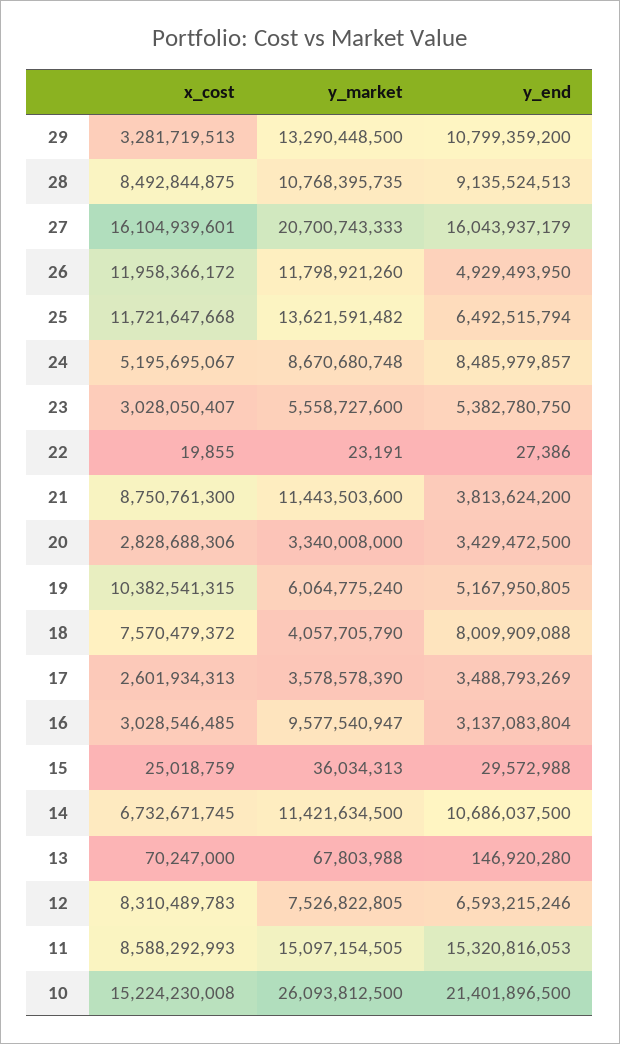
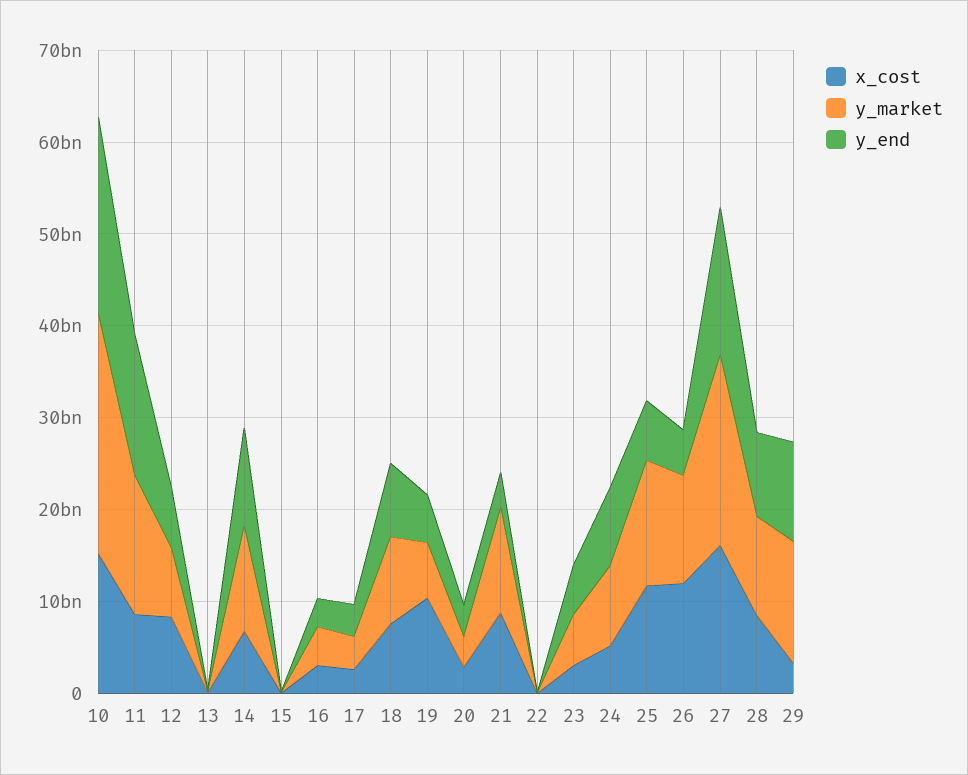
  {
    "x_cost": {
      "29": 3281719513,
      "28": 8492844875,
      "27": 16104939601,
      "26": 11958366172,
      "25": 11721647668,
      "24": 5195695067,
      "23": 3028050407,
      "22": 19855,
      "21": 8750761300,
      "20": 2828688306,
      "19": 10382541315,
      "18": 7570479372,
      "17": 2601934313,
      "16": 3028546485,
      "15": 25018759,
      "14": 6732671745,
      "13": 70247000,
      "12": 8310489783,
      "11": 8588292993,
      "10": 15224230008
    },
    "y_market": {
      "29": 13290448500,
      "28": 10768395735,
      "27": 20700743333,
      "26": 11798921260,
      "25": 13621591482,
      "24": 8670680748,
      "23": 5558727600,
      "22": 23191,
      "21": 11443503600,
      "20": 3340008000,
      "19": 6064775240,
-     "18": 4057705790,
+     "18": 10000000000,
      "17": 3578578390,
-     "16": 9577540947,
+     "16": 4000000000,
      "15": 36034313,
      "14": 11421634500,
      "13": 67803988,
      "12": 7526822805,
      "11": 15097154505,
      "10": 26093812500
    },
    "y_end": {
      "29": 10799359200,
      "28": 9135524513,
      "27": 16043937179,
      "26": 4929493950,
      "25": 6492515794,
      "24": 8485979857,
      "23": 5382780750,
      "22": 27386,
      "21": 3813624200,
      "20": 3429472500,
      "19": 5167950805,
      "18": 8009909088,
      "17": 3488793269,
      "16": 3137083804,
      "15": 29572988,
      "14": 10686037500,
      "13": 146920280,
      "12": 6593215246,
      "11": 15320816053,
      "10": 21401896500
    }
  }

